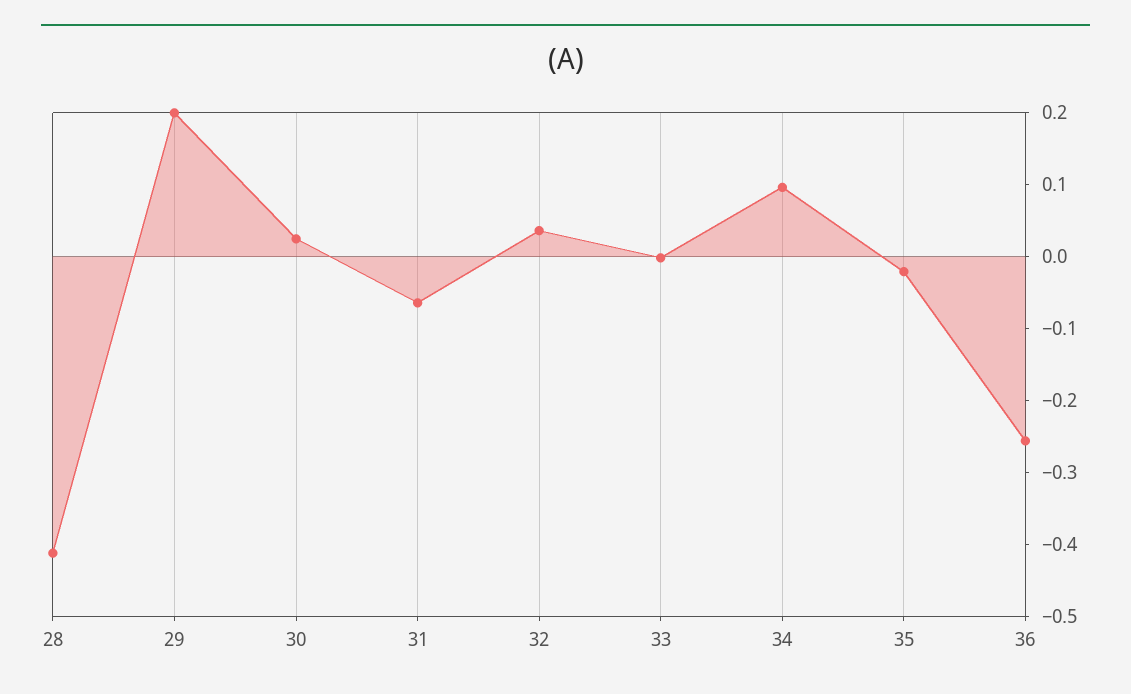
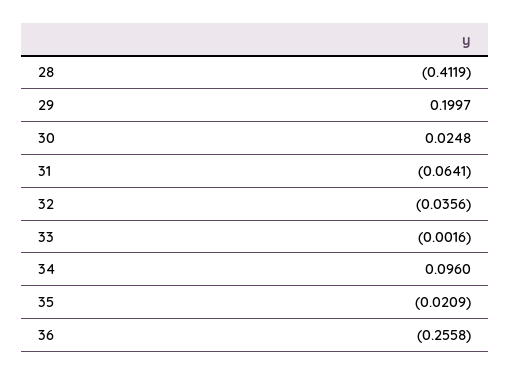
  {
    "28": -0.4119,
    "29": 0.1997,
    "30": 0.0248,
    "31": -0.0641,
-   "32": 0.04,
+   "32": -0.0356,
    "33": -0.0016,
    "34": 0.096,
    "35": -0.0209,
    "36": -0.2558
  }

